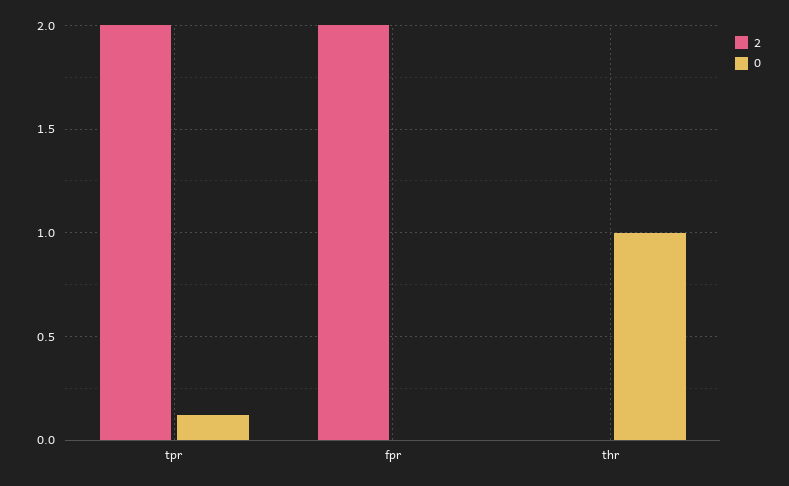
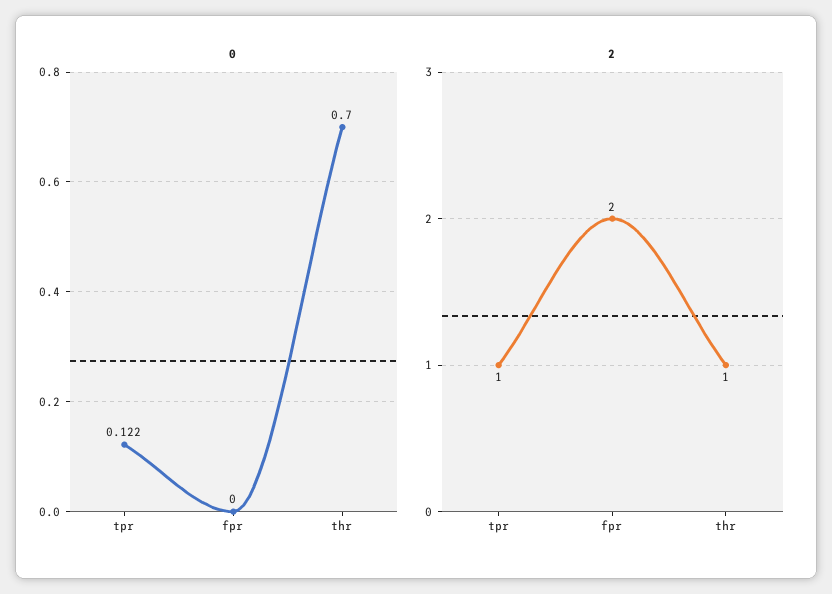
  {
    "2": {
-     "tpr": 2,
+     "tpr": 1,
      "fpr": 2,
-     "thr": 0
+     "thr": 1
    },
    "0": {
      "tpr": 0.122,
      "fpr": 0,
-     "thr": 1
+     "thr": 0.7
    }
  }

